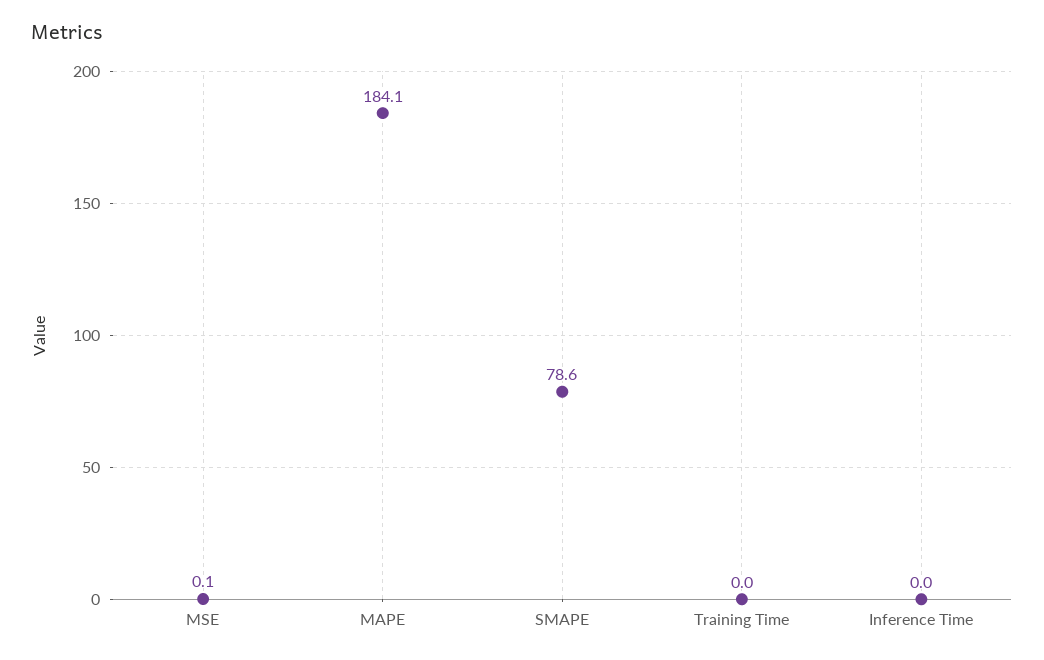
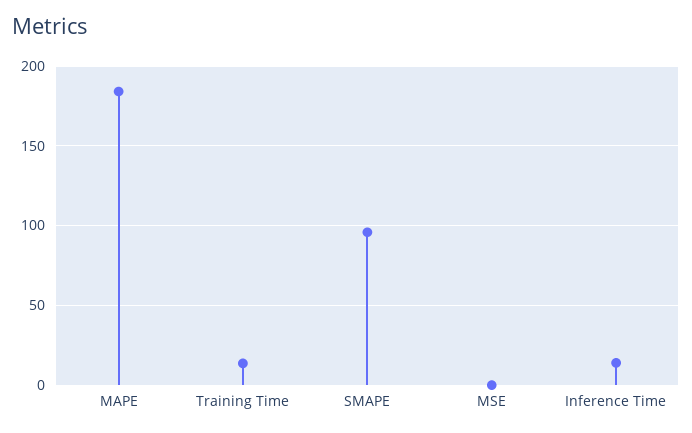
  {
    "MSE": 0.1,
    "MAPE": 184.1,
-   "SMAPE": 78.6,
+   "SMAPE": 95,
-   "Training Time": 0,
+   "Training Time": 15,
-   "Inference Time": 0
+   "Inference Time": 15
  }

